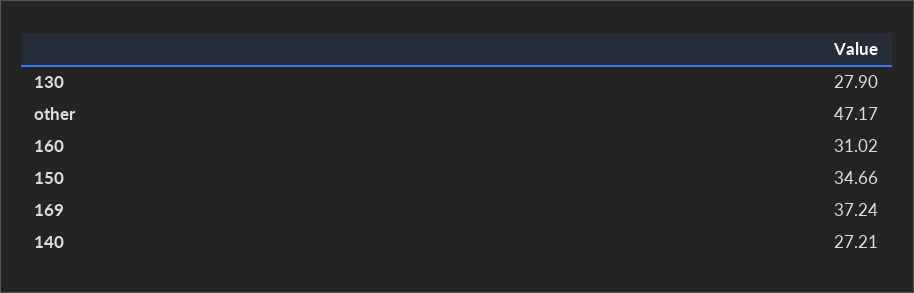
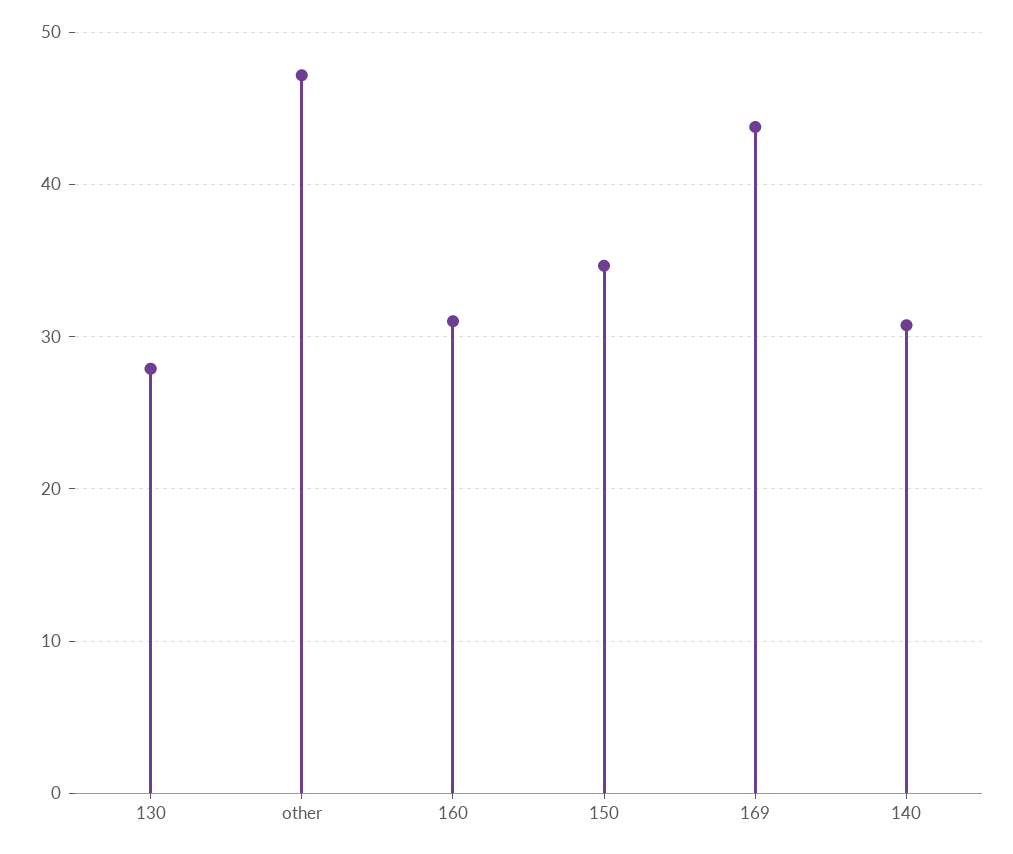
  {
    "130": 27.9,
    "other": 47.17,
    "160": 31.02,
    "150": 34.66,
-   "169": 37.24,
+   "169": 44,
-   "140": 27.21
+   "140": 31
  }

